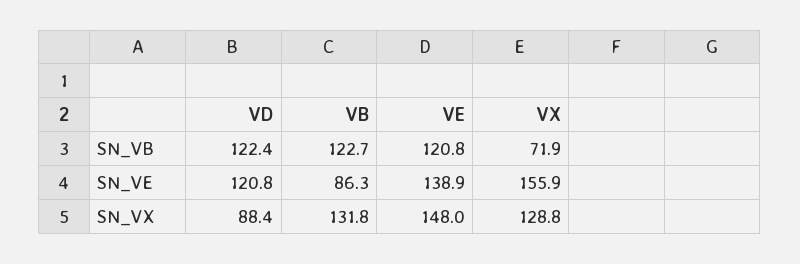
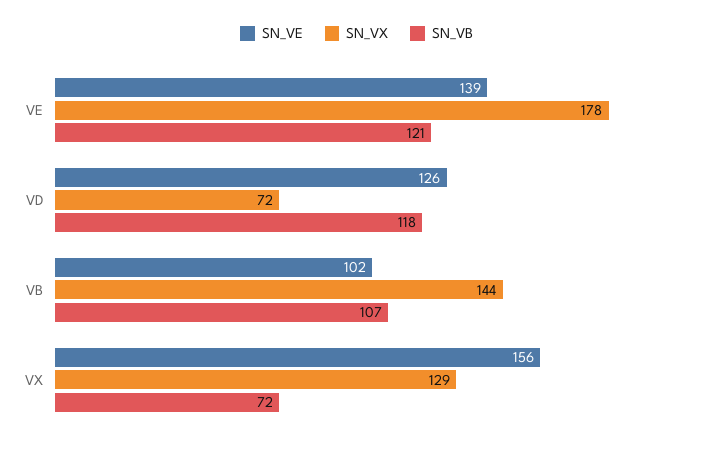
  {
    "SN_VB": {
-     "VD": 122.4,
+     "VD": 118,
-     "VB": 122.7,
+     "VB": 107,
      "VE": 120.8,
      "VX": 71.9
    },
    "SN_VE": {
-     "VD": 120.8,
+     "VD": 126,
-     "VB": 86.3,
+     "VB": 102,
      "VE": 138.9,
      "VX": 155.9
    },
    "SN_VX": {
-     "VD": 88.4,
+     "VD": 72,
-     "VB": 131.8,
+     "VB": 144,
-     "VE": 148,
+     "VE": 178,
      "VX": 128.8
    }
  }

